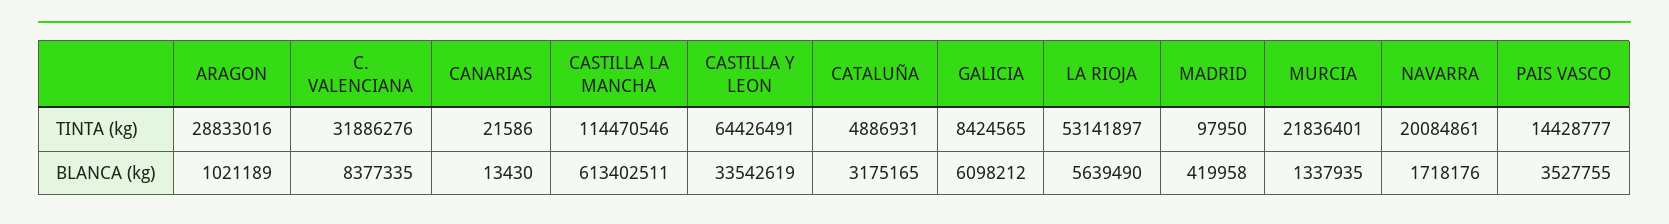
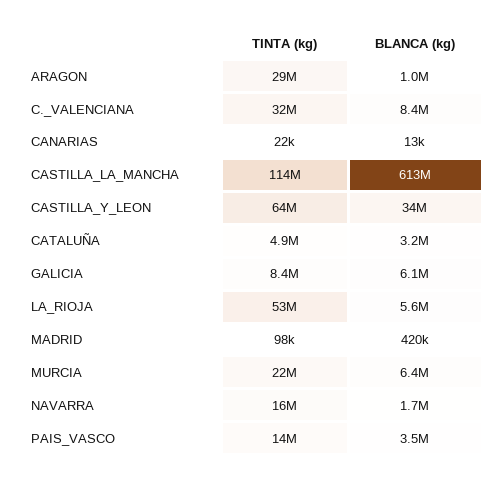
  {
    "ARAGON": {
      "TINTA (kg)": 28833016,
      "BLANCA (kg)": 1021189
    },
    "C. VALENCIANA": {
      "TINTA (kg)": 31886276,
      "BLANCA (kg)": 8377335
    },
    "CANARIAS": {
      "TINTA (kg)": 21586,
      "BLANCA (kg)": 13430
    },
    "CASTILLA LA MANCHA": {
      "TINTA (kg)": 114470546,
      "BLANCA (kg)": 613402511
    },
    "CASTILLA Y LEON": {
      "TINTA (kg)": 64426491,
      "BLANCA (kg)": 33542619
    },
    "CATALUÑA": {
      "TINTA (kg)": 4886931,
      "BLANCA (kg)": 3175165
    },
    "GALICIA": {
      "TINTA (kg)": 8424565,
      "BLANCA (kg)": 6098212
    },
    "LA RIOJA": {
      "TINTA (kg)": 53141897,
      "BLANCA (kg)": 5639490
    },
    "MADRID": {
      "TINTA (kg)": 97950,
      "BLANCA (kg)": 419958
    },
    "MURCIA": {
      "TINTA (kg)": 21836401,
-     "BLANCA (kg)": 1337935
+     "BLANCA (kg)": 6400000
    },
    "NAVARRA": {
-     "TINTA (kg)": 20084861,
+     "TINTA (kg)": 16000000,
      "BLANCA (kg)": 1718176
    },
    "PAIS VASCO": {
      "TINTA (kg)": 14428777,
      "BLANCA (kg)": 3527755
    }
  }

